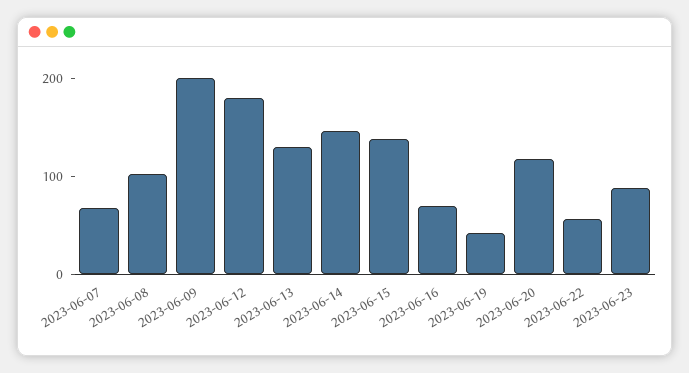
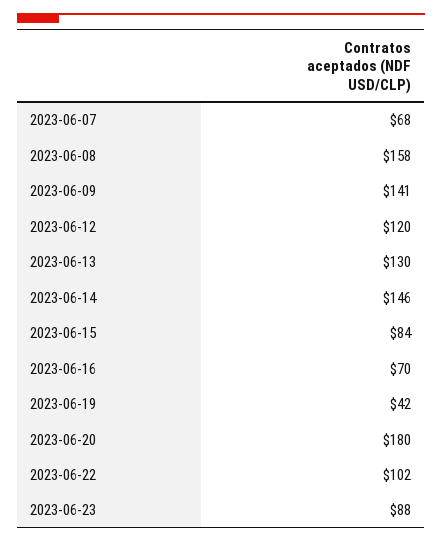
  {
    "2023-06-07": 68,
-   "2023-06-08": 100,
+   "2023-06-08": 158,
-   "2023-06-09": 200,
+   "2023-06-09": 141,
-   "2023-06-12": 180,
+   "2023-06-12": 120,
    "2023-06-13": 130,
    "2023-06-14": 146,
-   "2023-06-15": 140,
+   "2023-06-15": 84,
    "2023-06-16": 70,
    "2023-06-19": 42,
-   "2023-06-20": 120,
+   "2023-06-20": 180,
-   "2023-06-22": 60,
+   "2023-06-22": 102,
    "2023-06-23": 88
  }

